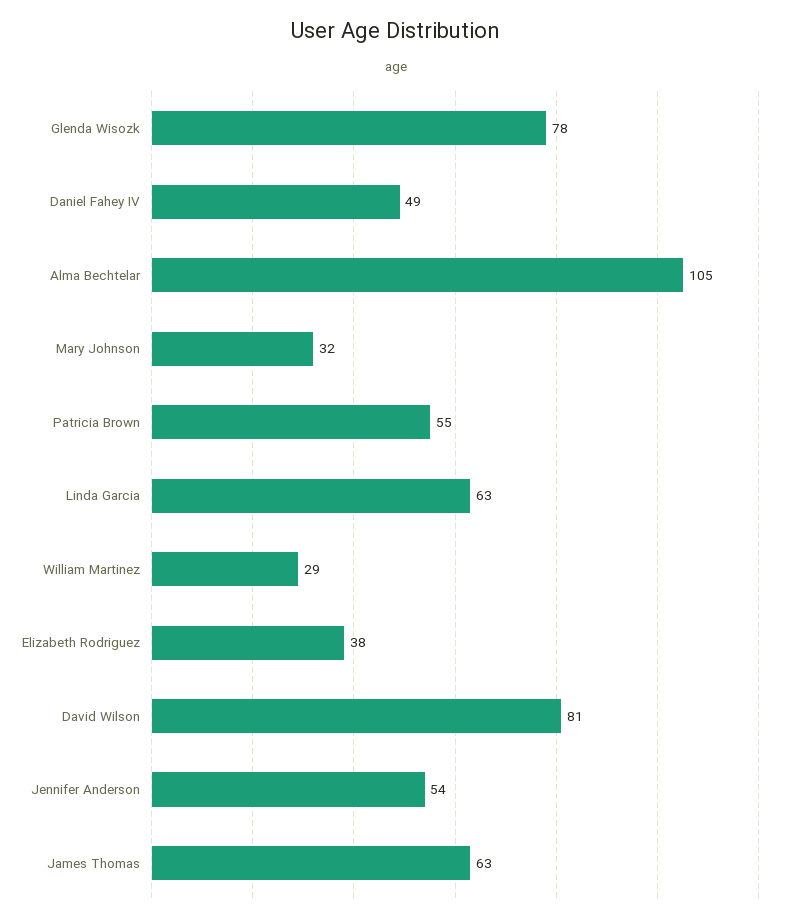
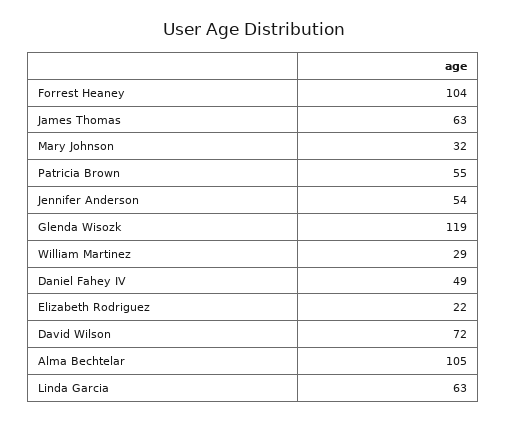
  {
-   "Glenda Wisozk": 78,
+   "Glenda Wisozk": 119,
    "Daniel Fahey IV": 49,
    "Alma Bechtelar": 105,
    "Mary Johnson": 32,
    "Patricia Brown": 55,
    "Linda Garcia": 63,
    "William Martinez": 29,
-   "Elizabeth Rodriguez": 38,
+   "Elizabeth Rodriguez": 22,
-   "David Wilson": 81,
+   "David Wilson": 72,
    "Jennifer Anderson": 54,
-   "James Thomas": 63
+   "James Thomas": 63,
+   "Forrest Heaney": 104
  }

